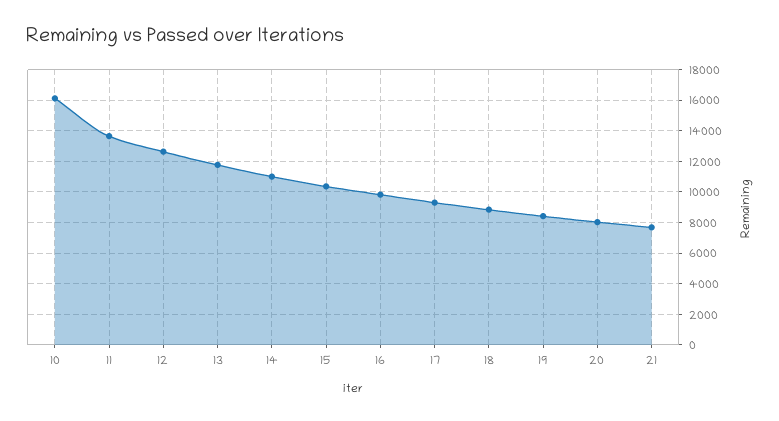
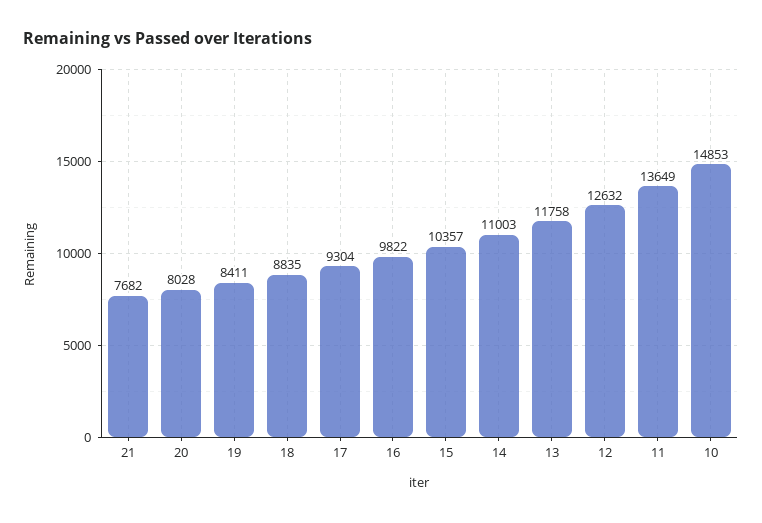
  {
-   "10": 16000,
+   "10": 14853,
    "11": 13649,
    "12": 12632,
    "13": 11758,
    "14": 11003,
    "15": 10357,
    "16": 9822,
    "17": 9304,
    "18": 8835,
    "19": 8411,
    "20": 8028,
    "21": 7682
  }

